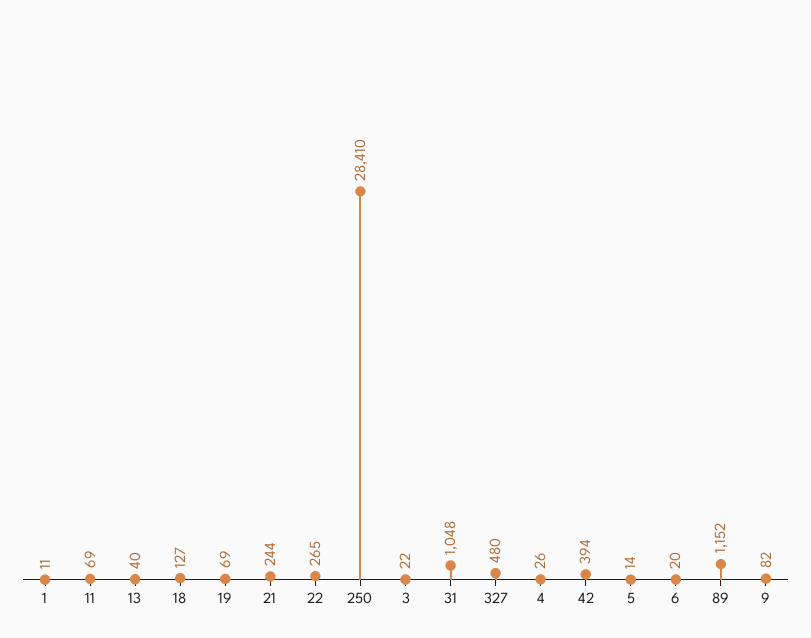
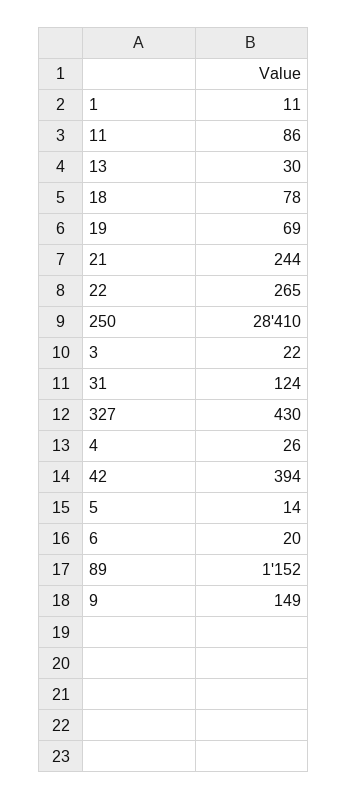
  {
    "1": 11,
-   "11": 69,
+   "11": 86,
-   "13": 40,
+   "13": 30,
-   "18": 127,
+   "18": 78,
    "19": 69,
    "21": 244,
    "22": 265,
    "250": 28410,
    "3": 22,
-   "31": 1048,
+   "31": 124,
-   "327": 480,
+   "327": 430,
    "4": 26,
    "42": 394,
    "5": 14,
    "6": 20,
    "89": 1152,
-   "9": 82
+   "9": 149
  }

